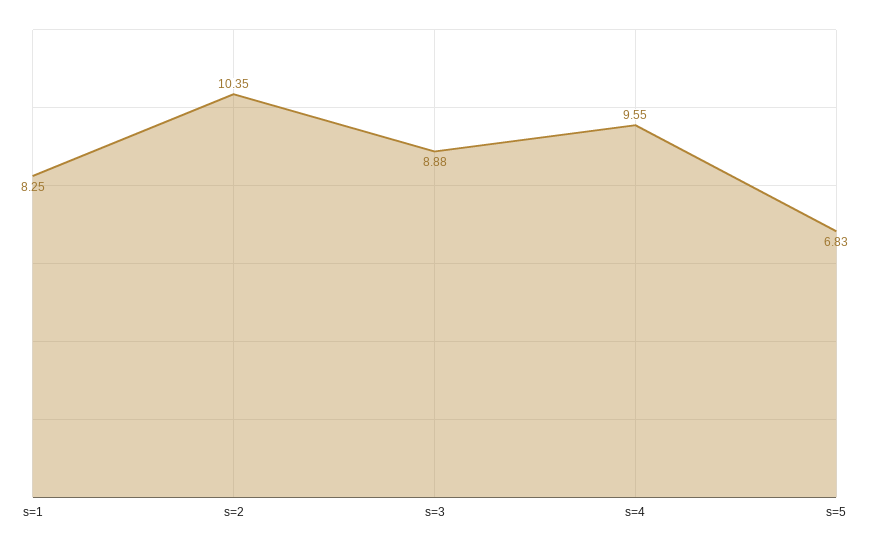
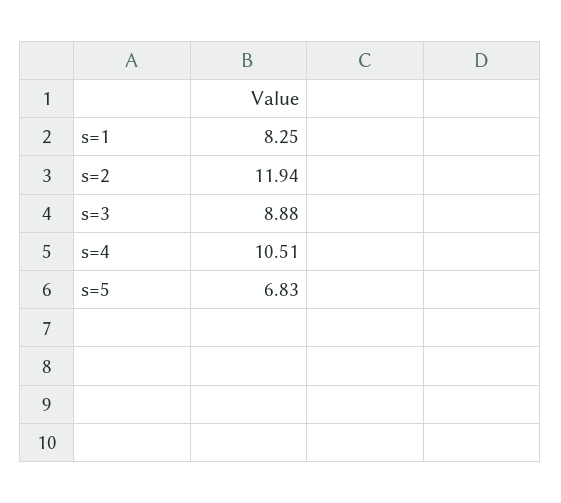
  {
    "s=1": 8.25,
-   "s=2": 10.35,
+   "s=2": 11.94,
    "s=3": 8.88,
-   "s=4": 9.55,
+   "s=4": 10.51,
    "s=5": 6.83
  }

